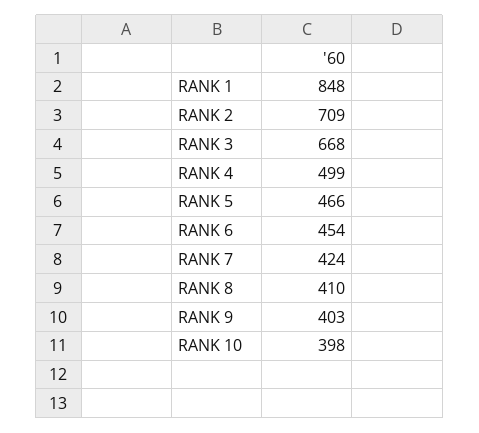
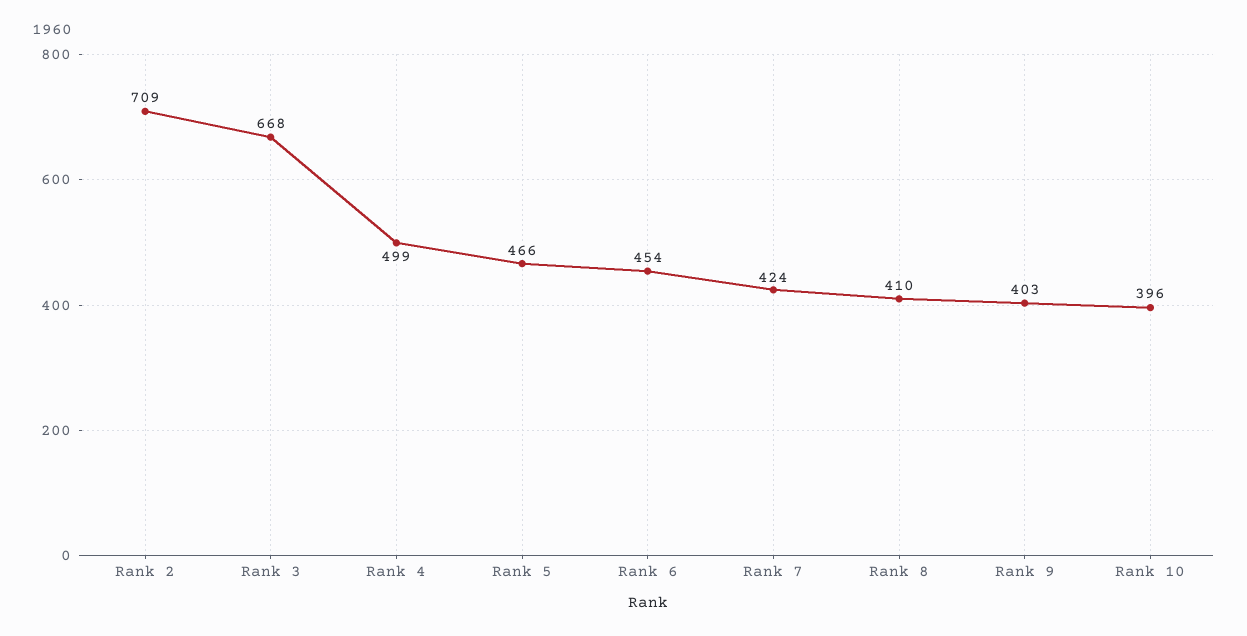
  {
-   "RANK 1": 848,
    "RANK 2": 709,
    "RANK 3": 668,
    "RANK 4": 499,
    "RANK 5": 466,
    "RANK 6": 454,
    "RANK 7": 424,
    "RANK 8": 410,
    "RANK 9": 403,
-   "RANK 10": 398
+   "RANK 10": 396
  }

